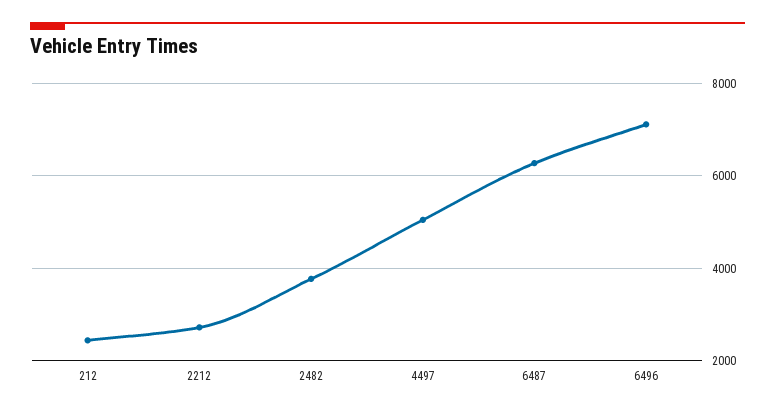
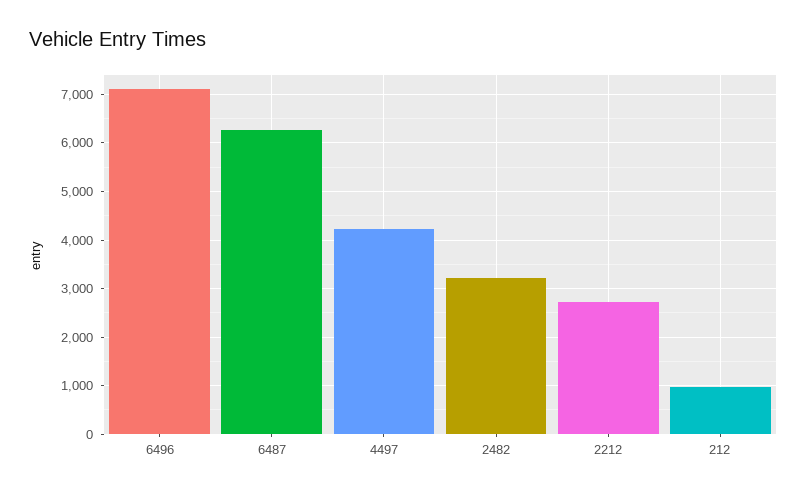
  {
-   "212": 2400,
+   "212": 1000,
    "2212": 2800,
-   "2482": 3800,
+   "2482": 3200,
-   "4497": 5000,
+   "4497": 4200,
    "6487": 6200,
    "6496": 7200
  }

